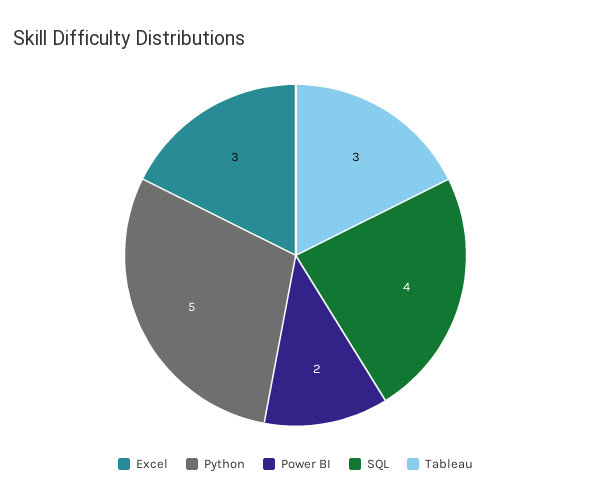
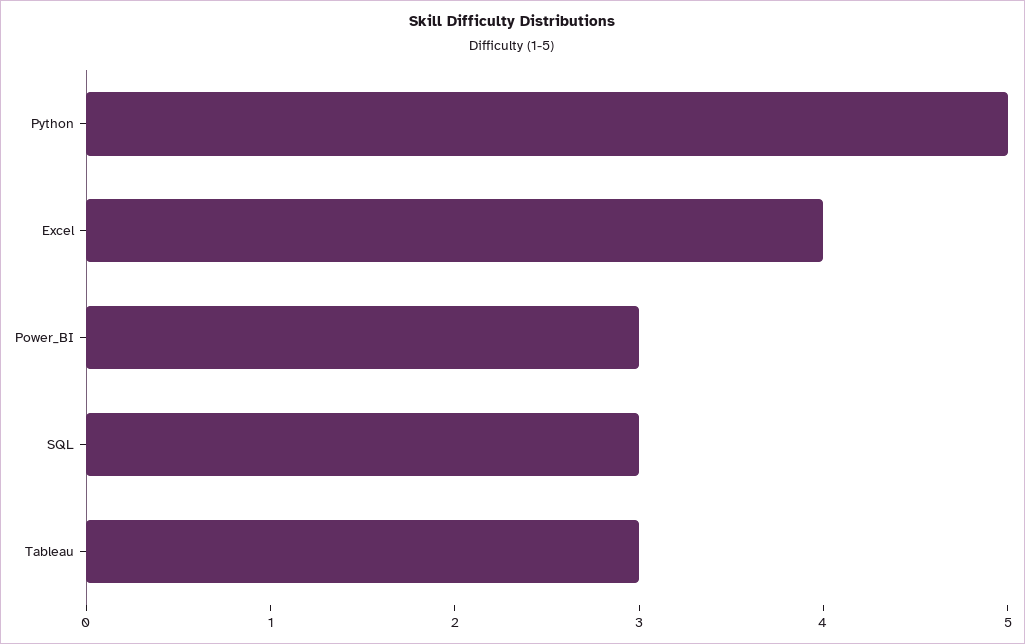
  {
-   "Excel": 3,
+   "Excel": 4,
    "Python": 5,
-   "Power BI": 2,
+   "Power BI": 3,
-   "SQL": 4,
+   "SQL": 3,
    "Tableau": 3
  }

